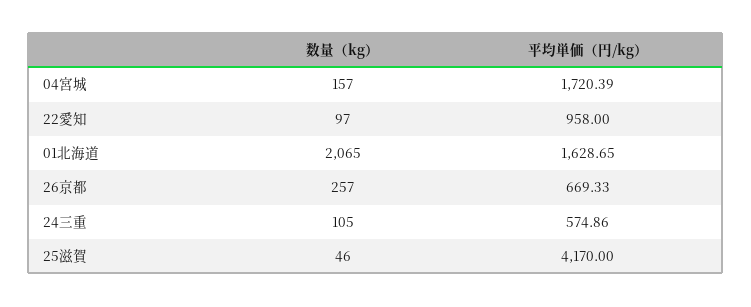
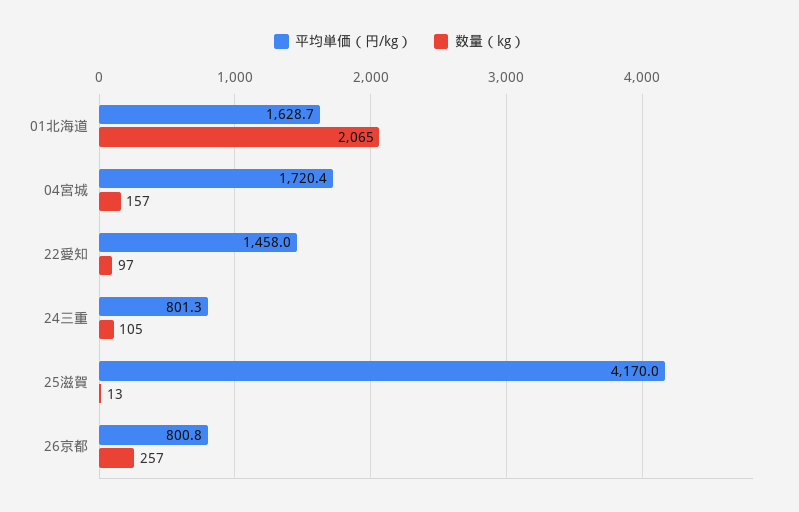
  {
    "数量（kg）": {
      "04宮城": 157,
      "22愛知": 97,
      "01北海道": 2065,
      "26京都": 257,
      "24三重": 105,
-     "25滋賀": 46
+     "25滋賀": 13
    },
    "平均単価（円/kg）": {
      "04宮城": 1720.39,
-     "22愛知": 958,
+     "22愛知": 1458,
      "01北海道": 1628.65,
-     "26京都": 669.33,
+     "26京都": 800.8,
-     "24三重": 574.86,
+     "24三重": 801.3,
      "25滋賀": 4170
    }
  }

